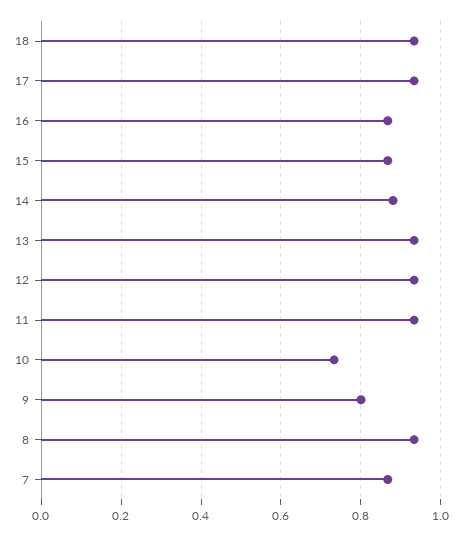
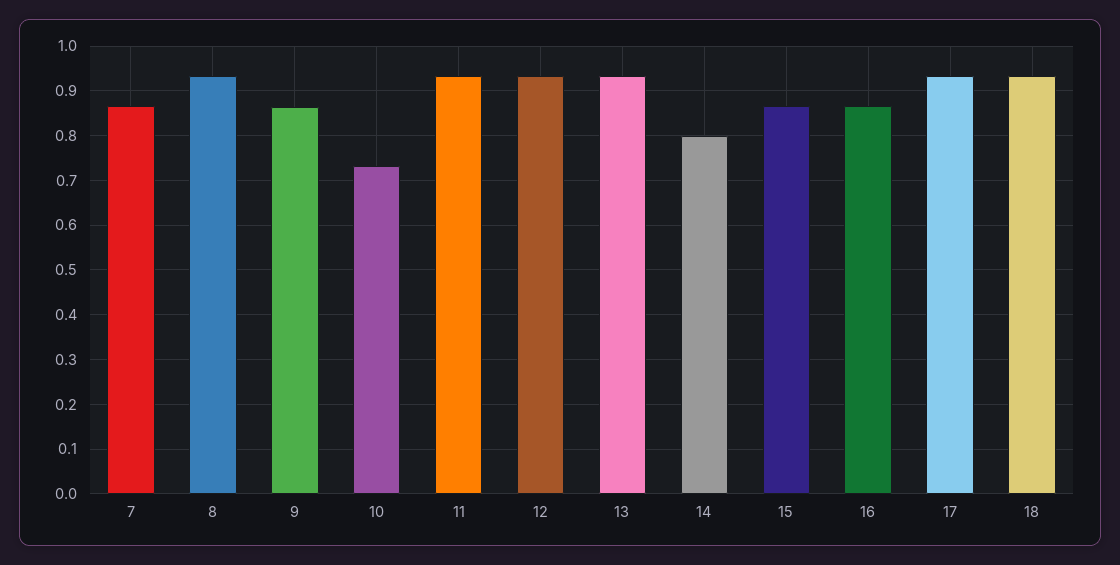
  {
    "18": 0.94,
    "17": 0.94,
    "16": 0.86,
    "15": 0.86,
-   "14": 0.88,
+   "14": 0.8,
    "13": 0.94,
    "12": 0.94,
    "11": 0.94,
    "10": 0.74,
-   "9": 0.8,
+   "9": 0.86,
    "8": 0.94,
    "7": 0.86
  }

